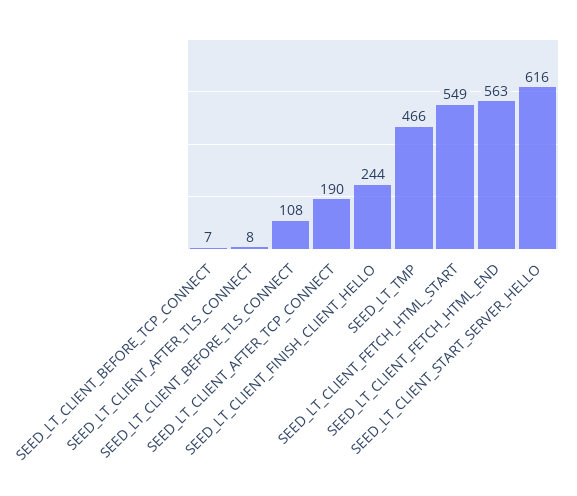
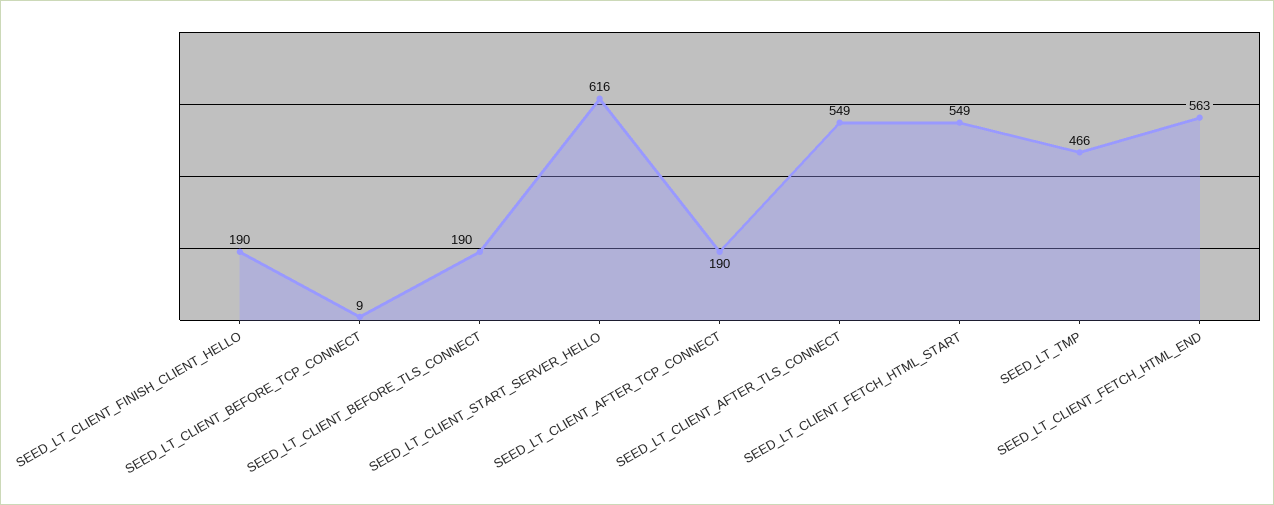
  {
-   "SEED_LT_CLIENT_BEFORE_TCP_CONNECT": 7,
+   "SEED_LT_CLIENT_BEFORE_TCP_CONNECT": 9,
-   "SEED_LT_CLIENT_AFTER_TLS_CONNECT": 8,
+   "SEED_LT_CLIENT_AFTER_TLS_CONNECT": 549,
-   "SEED_LT_CLIENT_BEFORE_TLS_CONNECT": 108,
+   "SEED_LT_CLIENT_BEFORE_TLS_CONNECT": 190,
    "SEED_LT_CLIENT_AFTER_TCP_CONNECT": 190,
-   "SEED_LT_CLIENT_FINISH_CLIENT_HELLO": 244,
+   "SEED_LT_CLIENT_FINISH_CLIENT_HELLO": 190,
    "SEED_LT_TMP": 466,
    "SEED_LT_CLIENT_FETCH_HTML_START": 549,
    "SEED_LT_CLIENT_FETCH_HTML_END": 563,
    "SEED_LT_CLIENT_START_SERVER_HELLO": 616
  }

